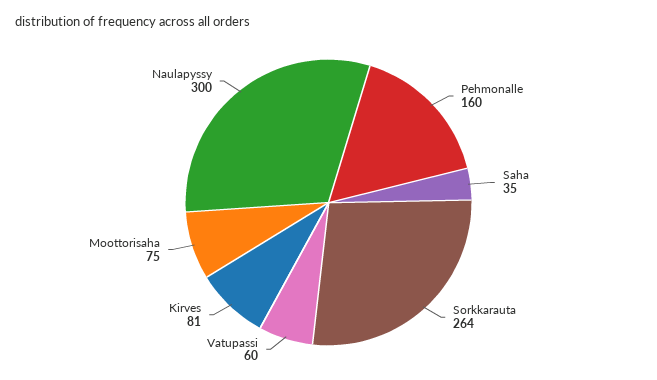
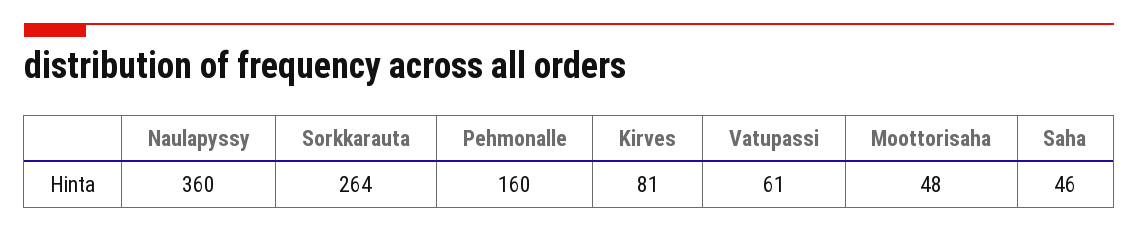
  {
    "Pehmonalle": 160,
-   "Saha": 35,
+   "Saha": 46,
    "Sorkkarauta": 264,
-   "Vatupassi": 60,
+   "Vatupassi": 61,
    "Kirves": 81,
-   "Moottorisaha": 75,
+   "Moottorisaha": 48,
-   "Naulapyssy": 300
+   "Naulapyssy": 360
  }

